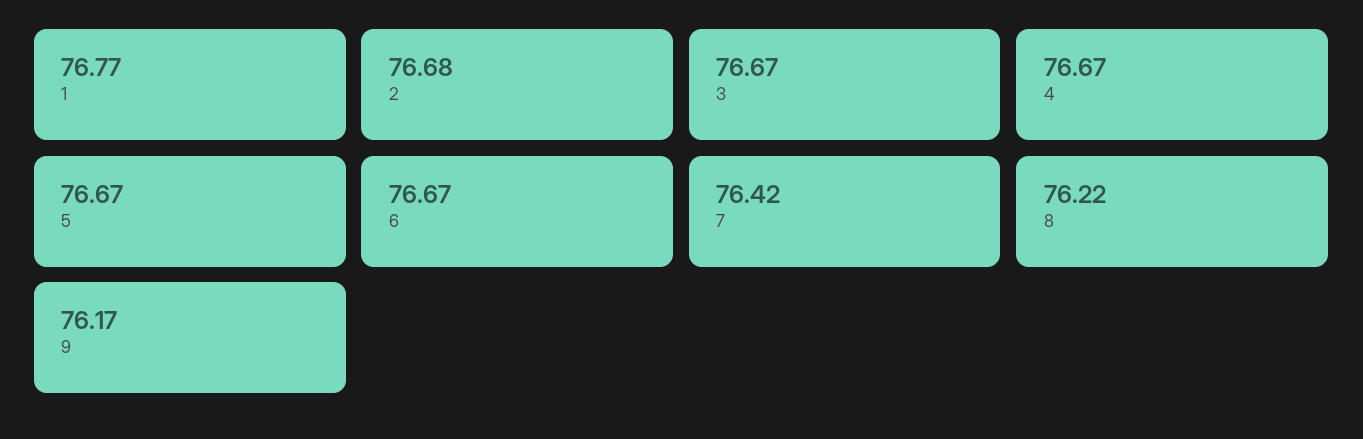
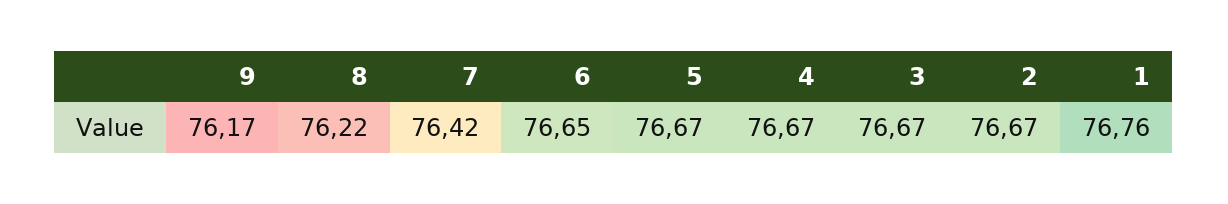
  {
-   "1": 76.77,
+   "1": 76.76,
-   "2": 76.68,
+   "2": 76.67,
    "3": 76.67,
    "4": 76.67,
    "5": 76.67,
-   "6": 76.67,
+   "6": 76.65,
    "7": 76.42,
    "8": 76.22,
    "9": 76.17
  }

